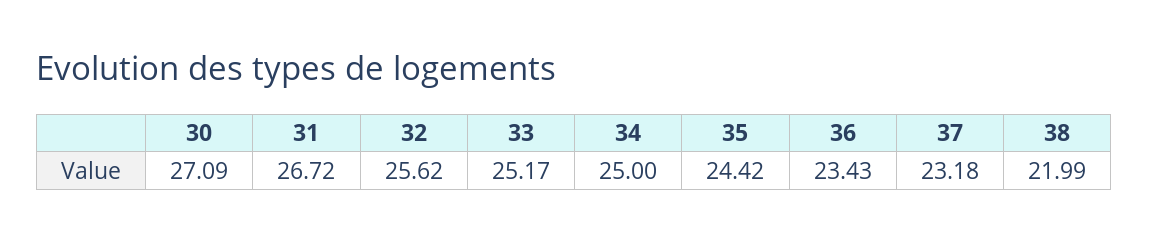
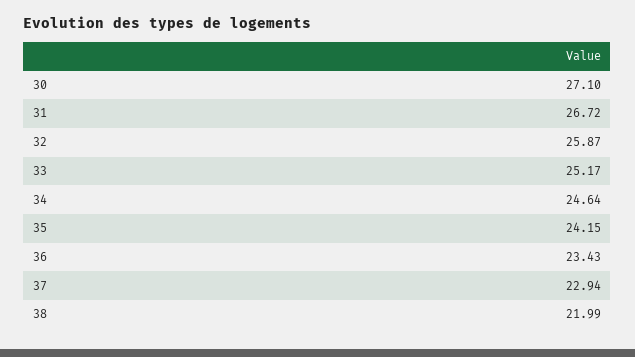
  {
-   "30": 27.09,
+   "30": 27.1,
    "31": 26.72,
-   "32": 25.62,
+   "32": 25.87,
    "33": 25.17,
-   "34": 25,
+   "34": 24.64,
-   "35": 24.42,
+   "35": 24.15,
    "36": 23.43,
-   "37": 23.18,
+   "37": 22.94,
    "38": 21.99
  }

